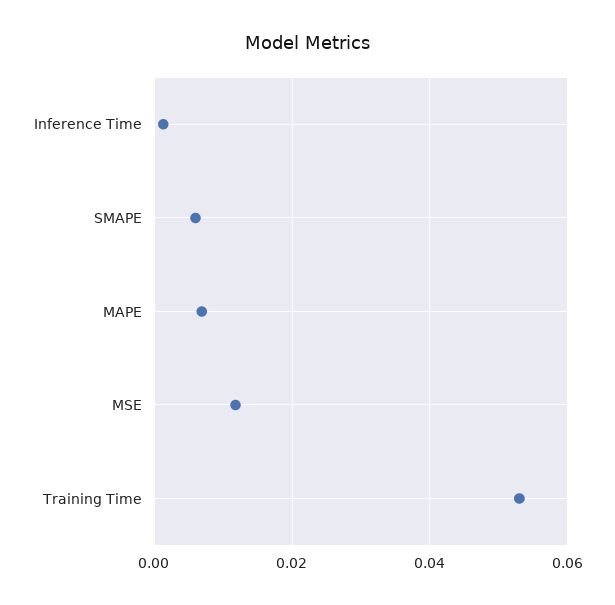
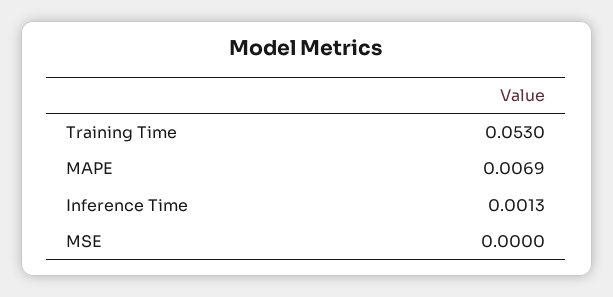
  {
    "Inference Time": 0.0013,
-   "SMAPE": 0.006,
    "MAPE": 0.0069,
-   "MSE": 0.012,
+   "MSE": 0,
    "Training Time": 0.053
  }

